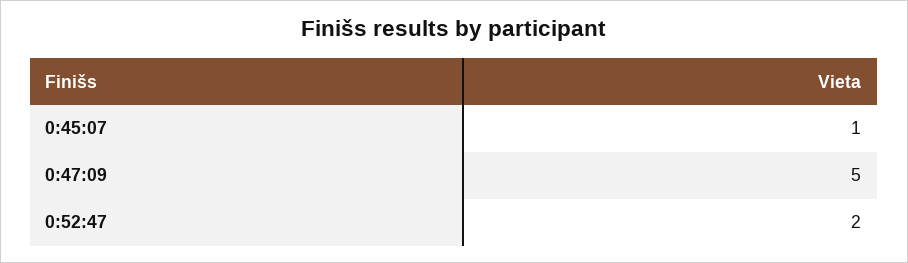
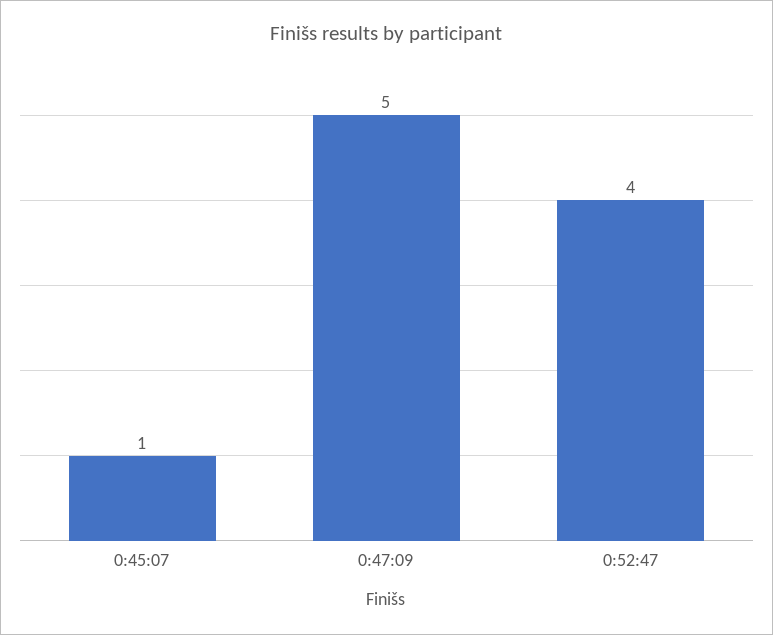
  {
    "0:45:07": 1,
    "0:47:09": 5,
-   "0:52:47": 2
+   "0:52:47": 4
  }

